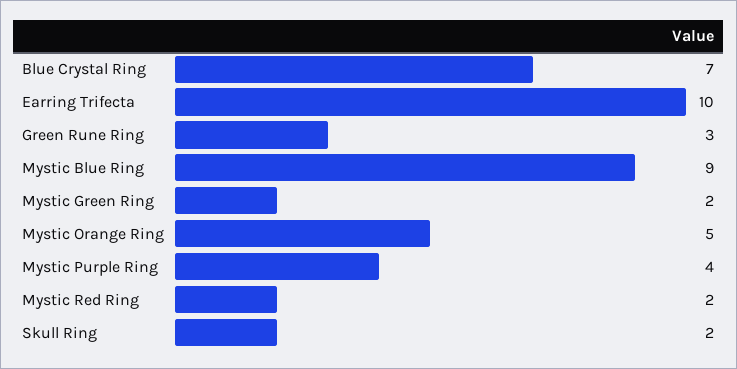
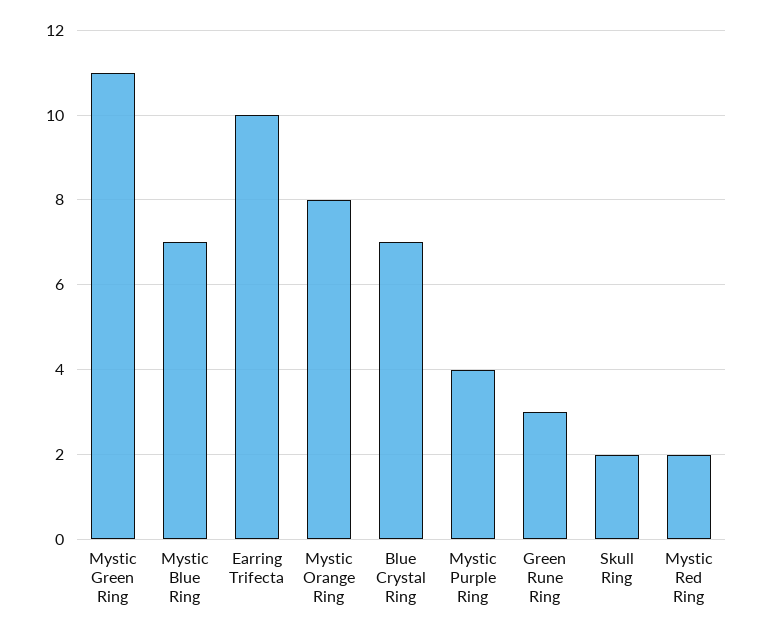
  {
    "Blue Crystal Ring": 7,
    "Earring Trifecta": 10,
    "Green Rune Ring": 3,
-   "Mystic Blue Ring": 9,
+   "Mystic Blue Ring": 7,
-   "Mystic Green Ring": 2,
+   "Mystic Green Ring": 11,
-   "Mystic Orange Ring": 5,
+   "Mystic Orange Ring": 8,
    "Mystic Purple Ring": 4,
    "Mystic Red Ring": 2,
    "Skull Ring": 2
  }

